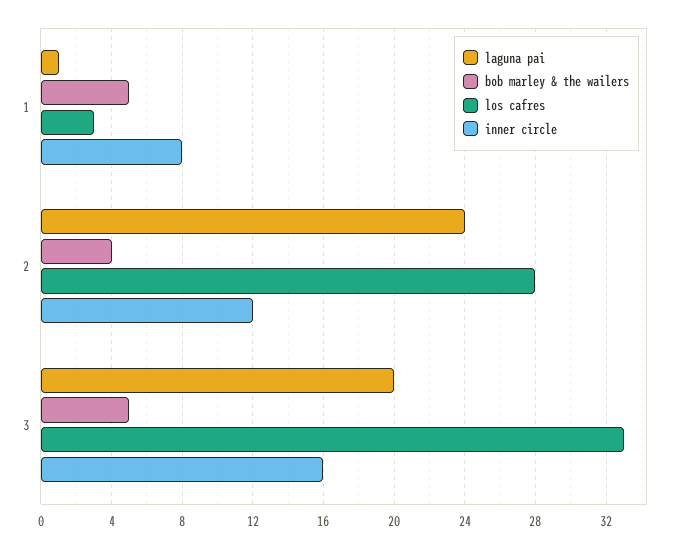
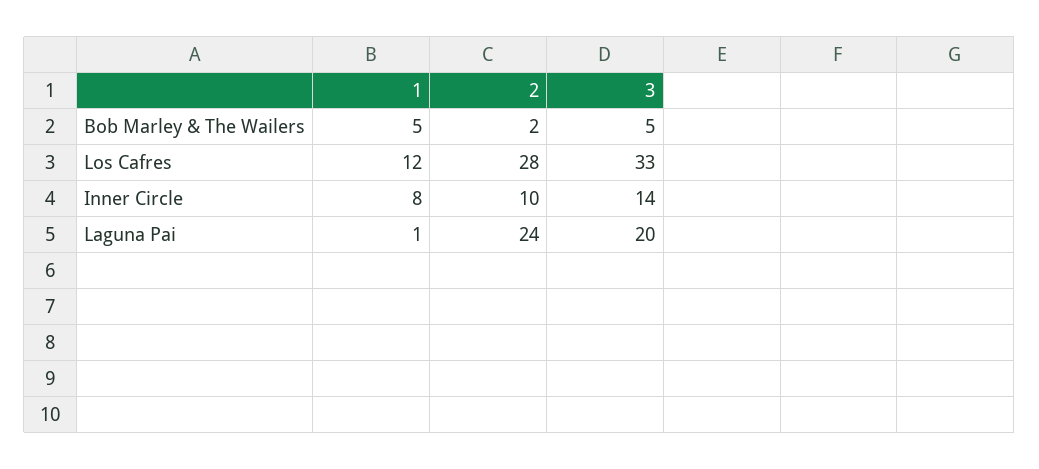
  {
    "laguna pai": {
      "1": 1,
      "2": 24,
      "3": 20
    },
    "bob marley & the wailers": {
      "1": 5,
-     "2": 4,
+     "2": 2,
      "3": 5
    },
    "los cafres": {
-     "1": 3,
+     "1": 12,
      "2": 28,
      "3": 33
    },
    "inner circle": {
      "1": 8,
-     "2": 12,
+     "2": 10,
-     "3": 16
+     "3": 14
    }
  }

